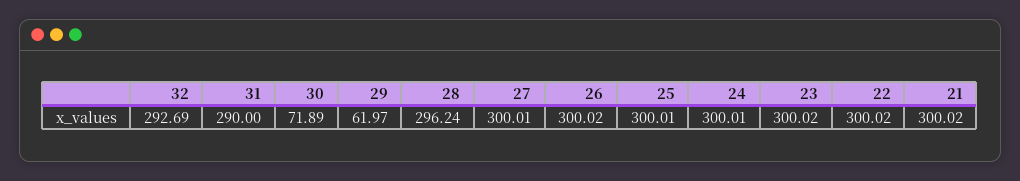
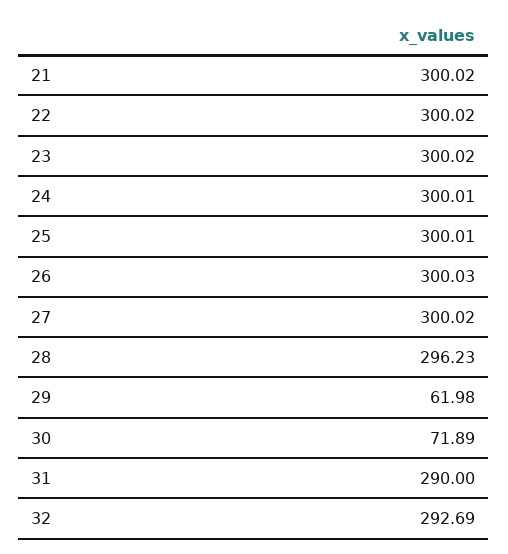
  {
    "32": 292.69,
    "31": 290,
    "30": 71.89,
-   "29": 61.97,
+   "29": 61.98,
-   "28": 296.24,
+   "28": 296.23,
-   "27": 300.01,
+   "27": 300.02,
-   "26": 300.02,
+   "26": 300.03,
    "25": 300.01,
    "24": 300.01,
    "23": 300.02,
    "22": 300.02,
    "21": 300.02
  }

